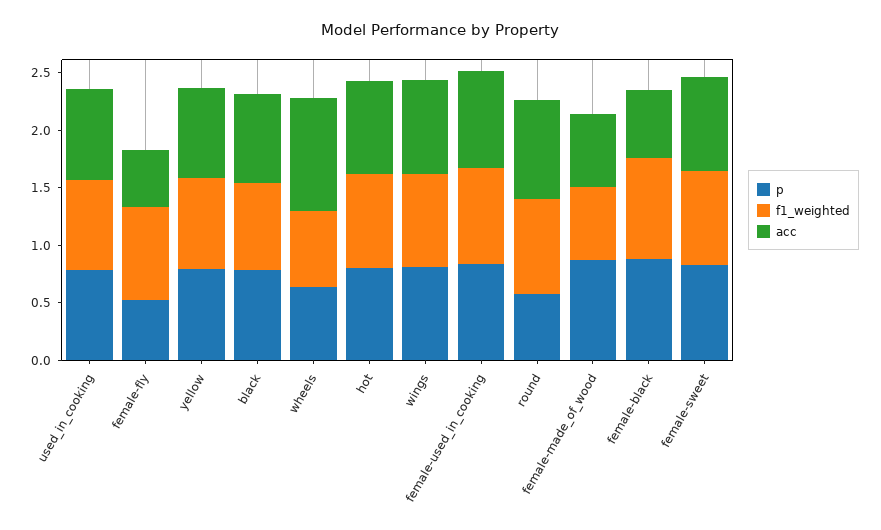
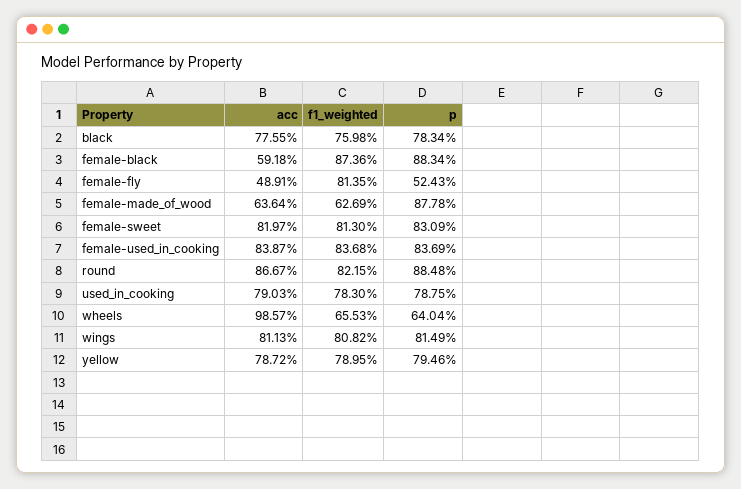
  {
    "p": {
      "used_in_cooking": 0.7875,
      "female-fly": 0.5243,
      "yellow": 0.7946,
      "black": 0.7834,
      "wheels": 0.6404,
-     "hot": 0.8,
      "wings": 0.8149,
      "female-used_in_cooking": 0.8369,
-     "round": 0.6,
+     "round": 0.8848,
      "female-made_of_wood": 0.8778,
      "female-black": 0.8834,
      "female-sweet": 0.8309
    },
    "f1_weighted": {
      "used_in_cooking": 0.783,
      "female-fly": 0.8135,
      "yellow": 0.7895,
      "black": 0.7598,
      "wheels": 0.6553,
-     "hot": 0.8,
      "wings": 0.8082,
      "female-used_in_cooking": 0.8368,
      "round": 0.8215,
      "female-made_of_wood": 0.6269,
      "female-black": 0.8736,
      "female-sweet": 0.813
    },
    "acc": {
      "used_in_cooking": 0.7903,
      "female-fly": 0.4891,
      "yellow": 0.7872,
      "black": 0.7755,
      "wheels": 0.9857,
-     "hot": 0.8,
      "wings": 0.8113,
      "female-used_in_cooking": 0.8387,
      "round": 0.8667,
      "female-made_of_wood": 0.6364,
      "female-black": 0.5918,
      "female-sweet": 0.8197
    }
  }

